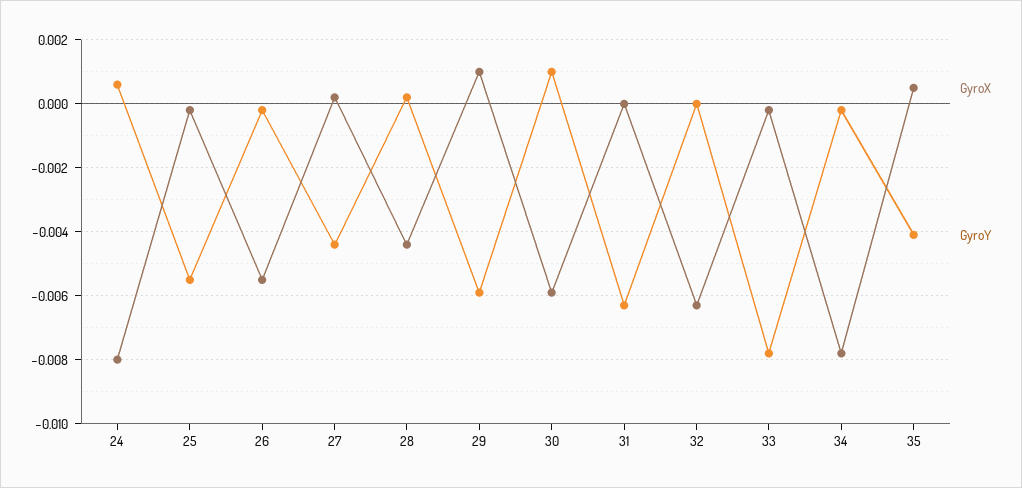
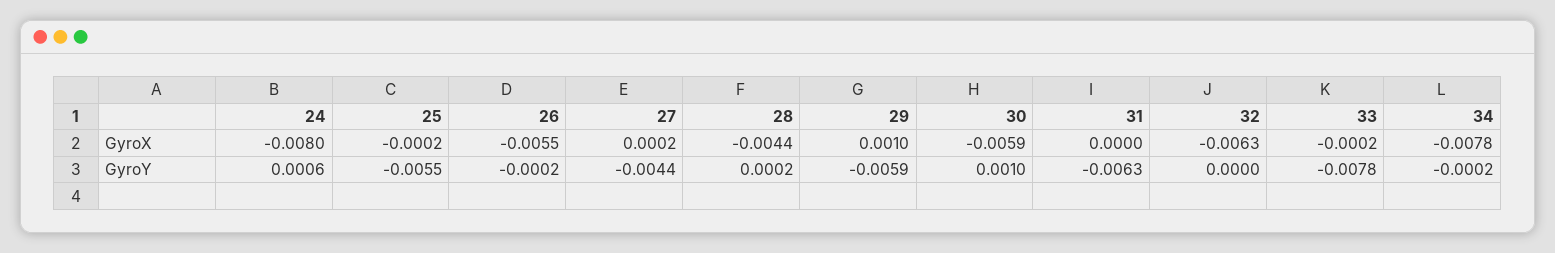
  {
    "GyroX": {
      "24": -0.008,
      "25": -0.0002,
      "26": -0.0055,
      "27": 0.0002,
      "28": -0.0044,
      "29": 0.001,
      "30": -0.0059,
      "31": 0,
      "32": -0.0063,
      "33": -0.0002,
-     "34": -0.0078,
+     "34": -0.0078
-     "35": 0.0005
    },
    "GyroY": {
      "24": 0.0006,
      "25": -0.0055,
      "26": -0.0002,
      "27": -0.0044,
      "28": 0.0002,
      "29": -0.0059,
      "30": 0.001,
      "31": -0.0063,
      "32": 0,
      "33": -0.0078,
-     "34": -0.0002,
+     "34": -0.0002
-     "35": -0.004
    }
  }

